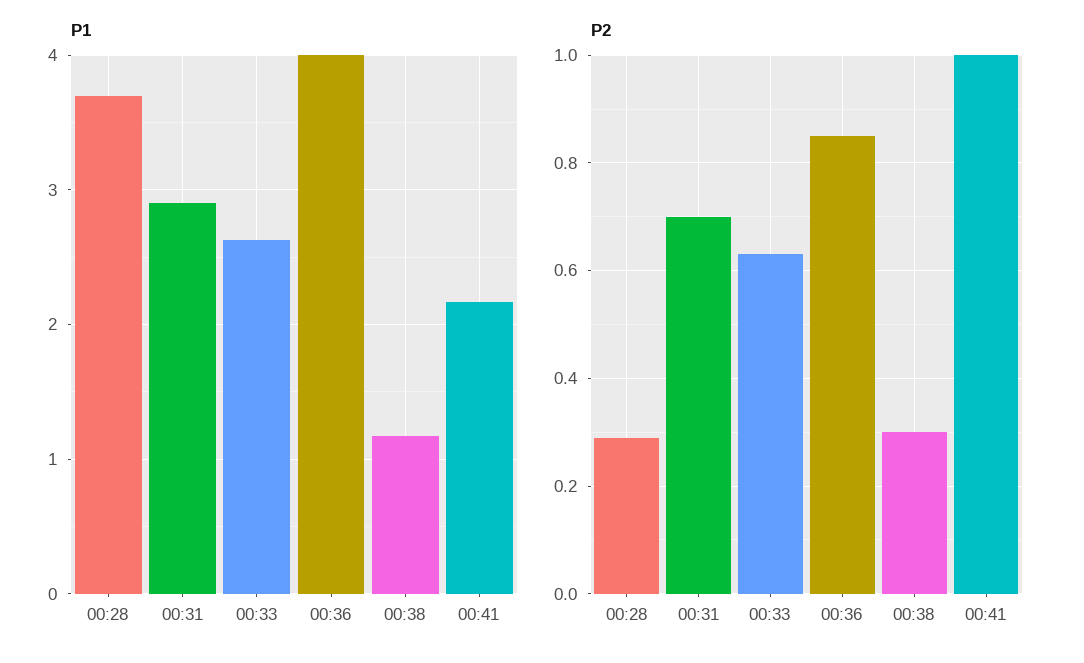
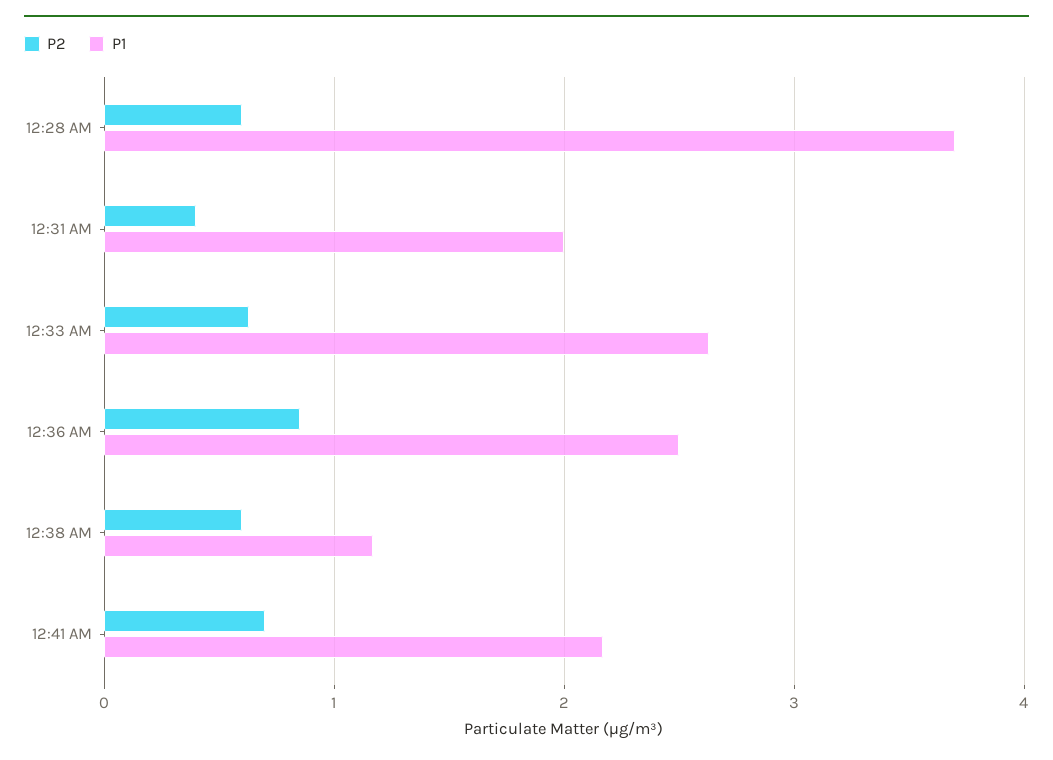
  {
    "P1": {
      "00:28": 3.7,
-     "00:31": 2.9,
+     "00:31": 2,
      "00:33": 2.6,
-     "00:36": 4,
+     "00:36": 2.5,
      "00:38": 1.2,
      "00:41": 2.2
    },
    "P2": {
-     "00:28": 0.3,
+     "00:28": 0.6,
-     "00:31": 0.7,
+     "00:31": 0.4,
      "00:33": 0.65,
      "00:36": 0.85,
-     "00:38": 0.3,
+     "00:38": 0.6,
-     "00:41": 1
+     "00:41": 0.7
    }
  }

